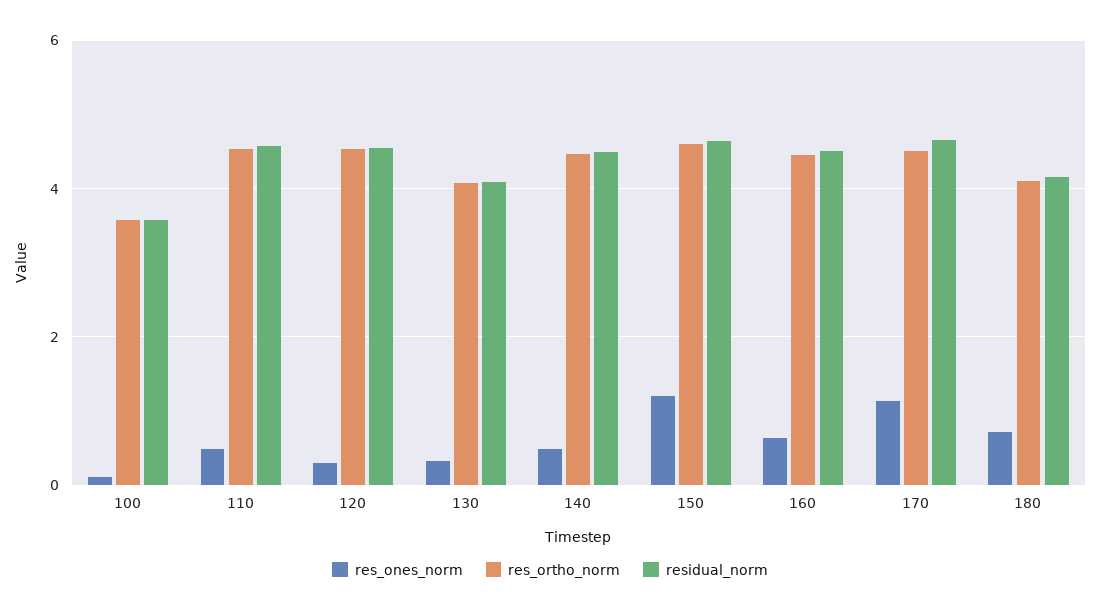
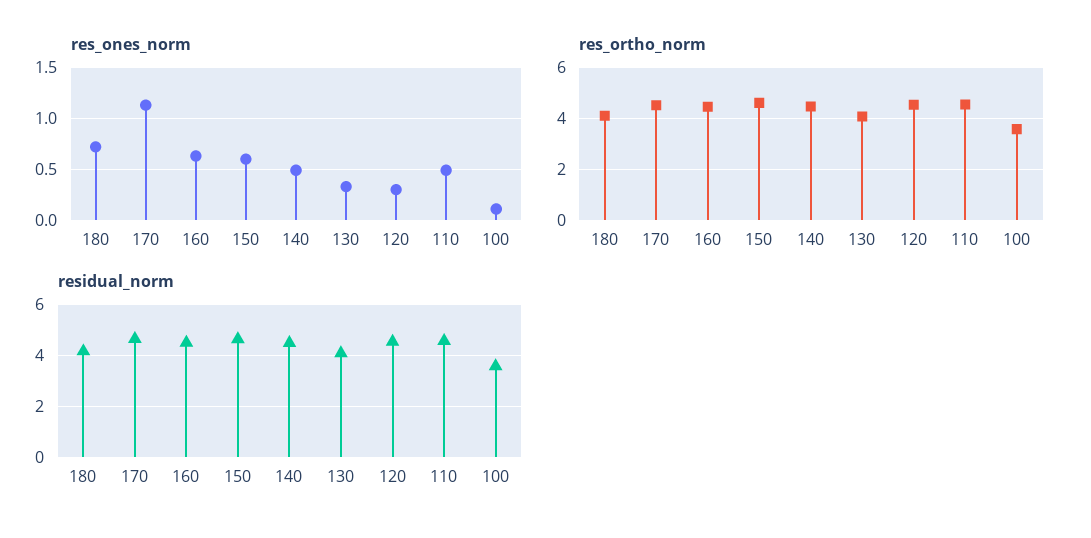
  {
    "res_ones_norm": {
      "100": 0.1,
      "110": 0.5,
      "120": 0.3,
      "130": 0.3,
      "140": 0.5,
-     "150": 1.2,
+     "150": 0.6,
      "160": 0.6,
      "170": 1.1,
      "180": 0.7
    },
    "res_ortho_norm": {
      "100": 3.6,
      "110": 4.6,
      "120": 4.6,
      "130": 4,
      "140": 4.4,
      "150": 4.6,
      "160": 4.4,
      "170": 4.6,
      "180": 4.2
    },
    "residual_norm": {
      "100": 3.6,
      "110": 4.6,
      "120": 4.6,
      "130": 4,
      "140": 4.4,
      "150": 4.6,
      "160": 4.6,
      "170": 4.6,
      "180": 4.2
    }
  }

